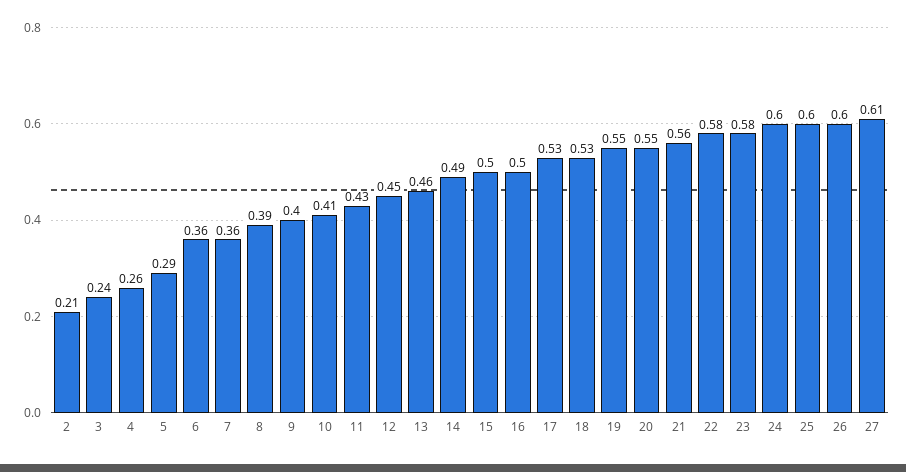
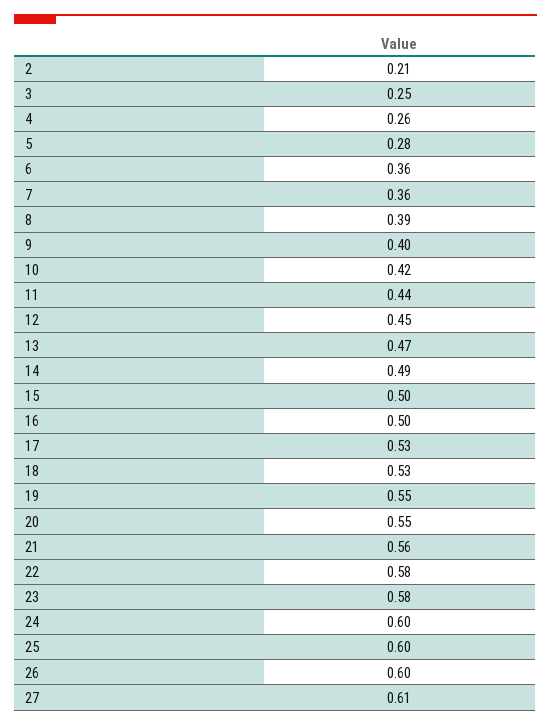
  {
    "2": 0.21,
-   "3": 0.24,
+   "3": 0.25,
    "4": 0.26,
-   "5": 0.29,
+   "5": 0.28,
    "6": 0.36,
    "7": 0.36,
    "8": 0.39,
    "9": 0.4,
-   "10": 0.41,
+   "10": 0.42,
-   "11": 0.43,
+   "11": 0.44,
    "12": 0.45,
-   "13": 0.46,
+   "13": 0.47,
    "14": 0.49,
    "15": 0.5,
    "16": 0.5,
    "17": 0.53,
    "18": 0.53,
    "19": 0.55,
    "20": 0.55,
    "21": 0.56,
    "22": 0.58,
    "23": 0.58,
    "24": 0.6,
    "25": 0.6,
    "26": 0.6,
    "27": 0.61
  }

